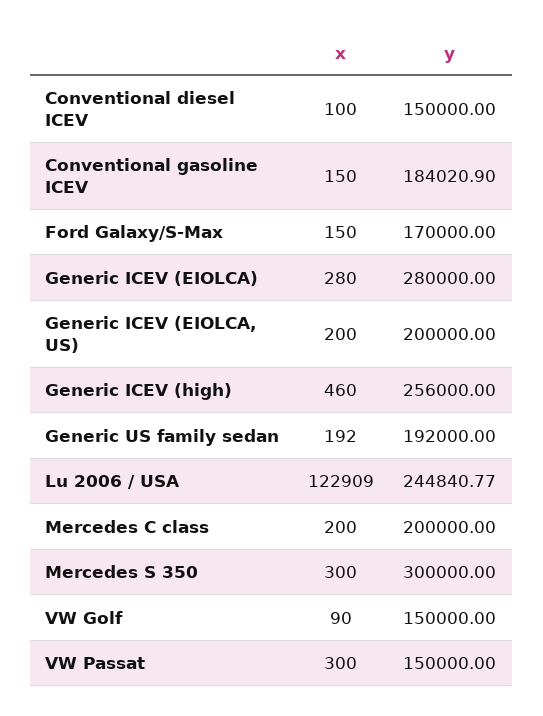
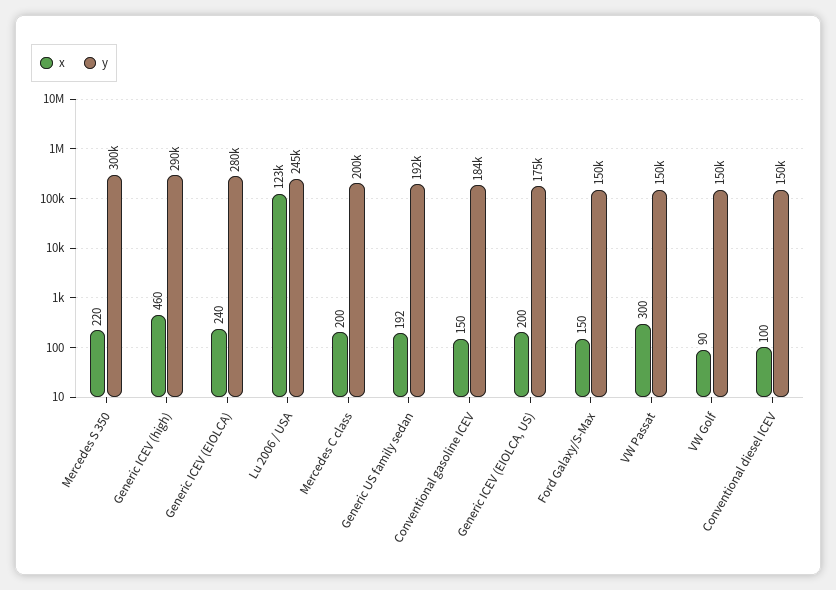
  {
    "x": {
      "Conventional diesel ICEV": 100,
      "Conventional gasoline ICEV": 150,
      "Ford Galaxy/S-Max": 150,
-     "Generic ICEV (EIOLCA)": 280,
+     "Generic ICEV (EIOLCA)": 240,
      "Generic ICEV (EIOLCA, US)": 200,
      "Generic ICEV (high)": 460,
      "Generic US family sedan": 192,
      "Lu 2006 / USA": 122909,
      "Mercedes C class": 200,
-     "Mercedes S 350": 300,
+     "Mercedes S 350": 220,
      "VW Golf": 90,
      "VW Passat": 300
    },
    "y": {
      "Conventional diesel ICEV": 150000,
      "Conventional gasoline ICEV": 184020.9,
-     "Ford Galaxy/S-Max": 170000,
+     "Ford Galaxy/S-Max": 150000,
      "Generic ICEV (EIOLCA)": 280000,
-     "Generic ICEV (EIOLCA, US)": 200000,
+     "Generic ICEV (EIOLCA, US)": 175000,
-     "Generic ICEV (high)": 256000,
+     "Generic ICEV (high)": 290000,
      "Generic US family sedan": 192000,
      "Lu 2006 / USA": 244840.77,
      "Mercedes C class": 200000,
      "Mercedes S 350": 300000,
      "VW Golf": 150000,
      "VW Passat": 150000
    }
  }

